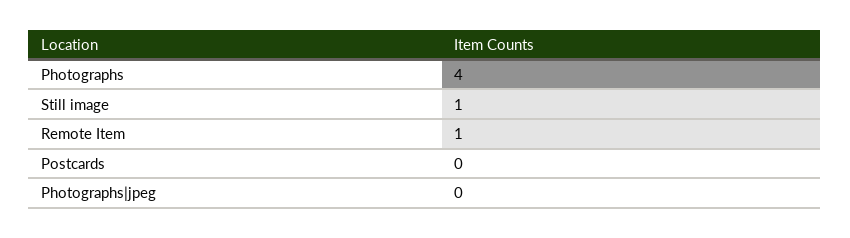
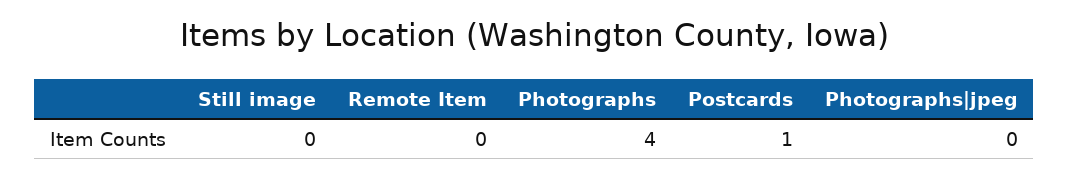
  {
    "Photographs": 4,
-   "Still image": 1,
+   "Still image": 0,
-   "Remote Item": 1,
+   "Remote Item": 0,
-   "Postcards": 0,
+   "Postcards": 1,
    "Photographs|jpeg": 0
  }

